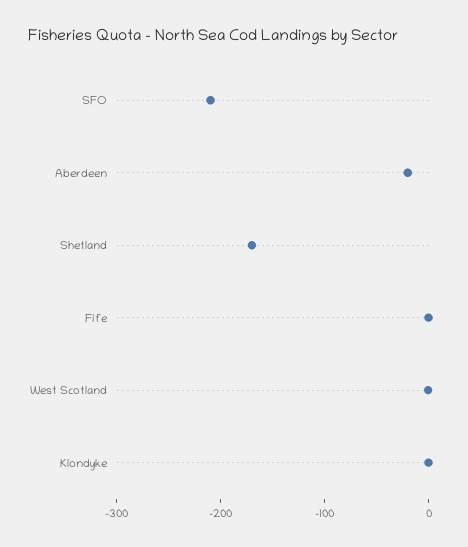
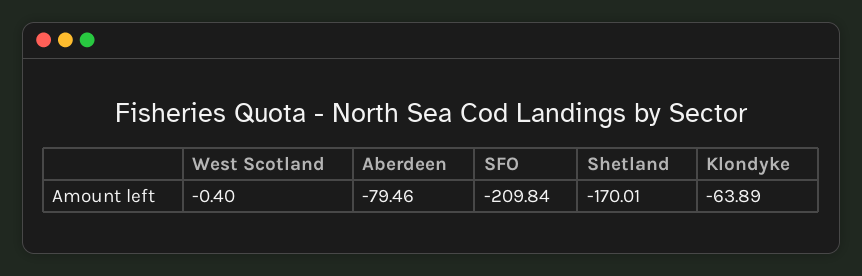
  {
    "SFO": -209.84,
-   "Aberdeen": -20,
+   "Aberdeen": -79.46,
    "Shetland": -170.01,
-   "Fife": 0,
    "West Scotland": -0.4,
-   "Klondyke": 0
+   "Klondyke": -63.89
  }

